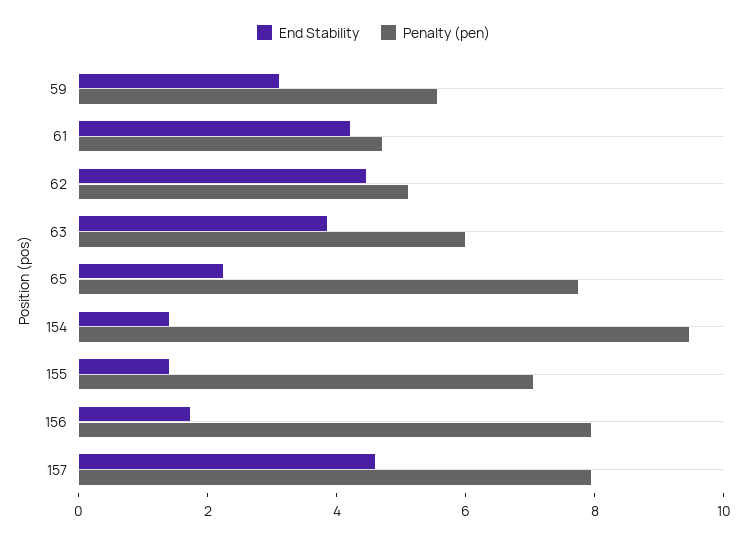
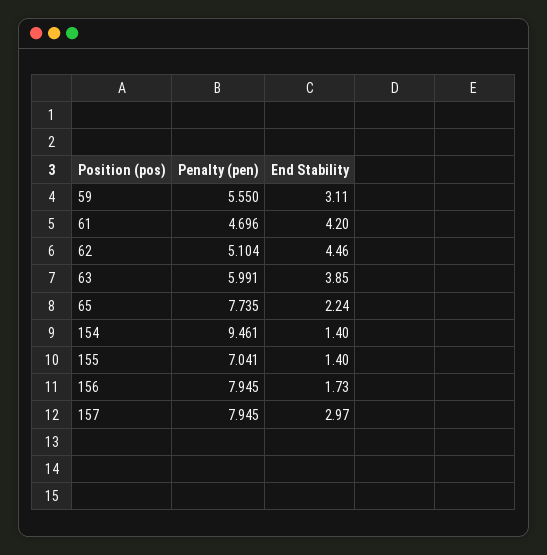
  {
    "End Stability": {
      "59": 3.11,
      "61": 4.2,
      "62": 4.46,
      "63": 3.85,
      "65": 2.24,
      "154": 1.4,
      "155": 1.4,
      "156": 1.73,
-     "157": 4.5
+     "157": 2.97
    },
    "Penalty (pen)": {
      "59": 5.55,
      "61": 4.696,
      "62": 5.104,
      "63": 5.991,
      "65": 7.735,
      "154": 9.461,
      "155": 7.041,
      "156": 7.945,
      "157": 7.945
    }
  }

